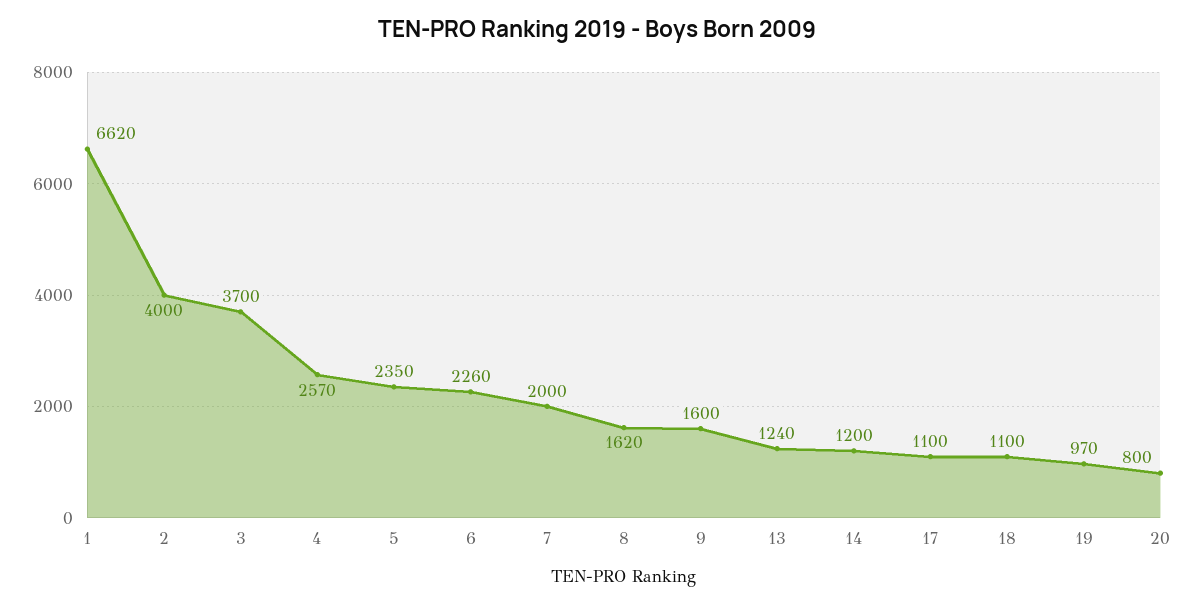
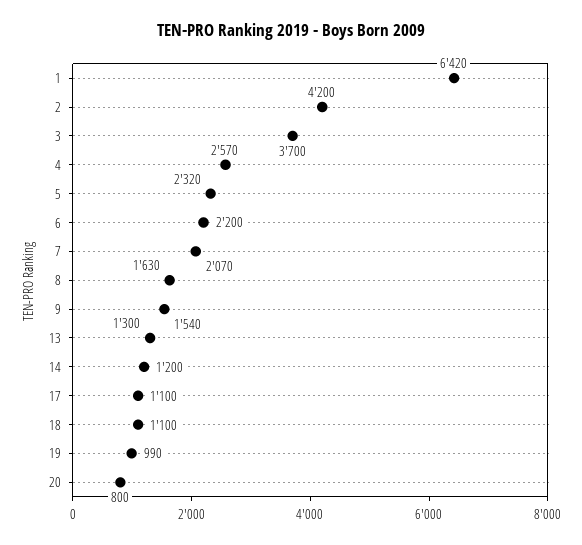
  {
-   "1": 6620,
+   "1": 6420,
-   "2": 4000,
+   "2": 4200,
    "3": 3700,
    "4": 2570,
-   "5": 2350,
+   "5": 2320,
-   "6": 2260,
+   "6": 2200,
-   "7": 2000,
+   "7": 2070,
-   "8": 1620,
+   "8": 1630,
-   "9": 1600,
+   "9": 1540,
-   "13": 1240,
+   "13": 1300,
    "14": 1200,
    "17": 1100,
    "18": 1100,
-   "19": 970,
+   "19": 990,
    "20": 800
  }

